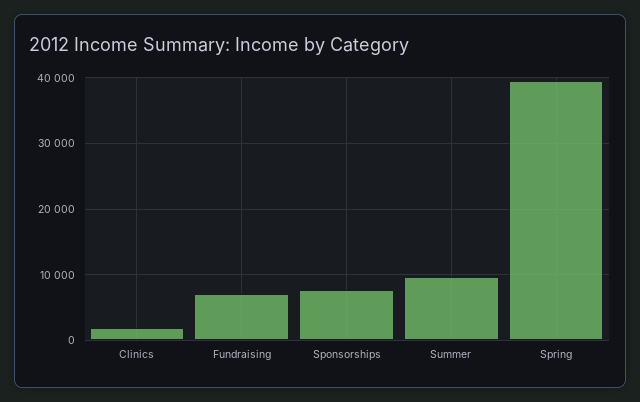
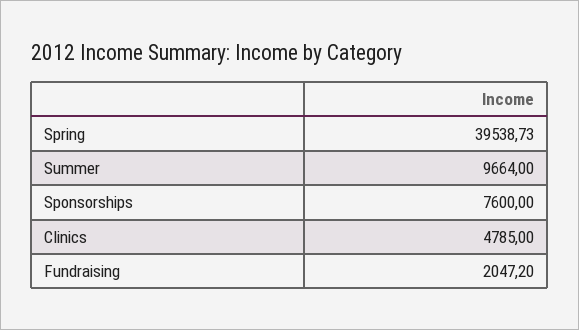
  {
-   "Clinics": 2000,
+   "Clinics": 4785,
-   "Fundraising": 7000,
+   "Fundraising": 2047.2,
    "Sponsorships": 7600,
    "Summer": 9664,
    "Spring": 39538.73
  }

